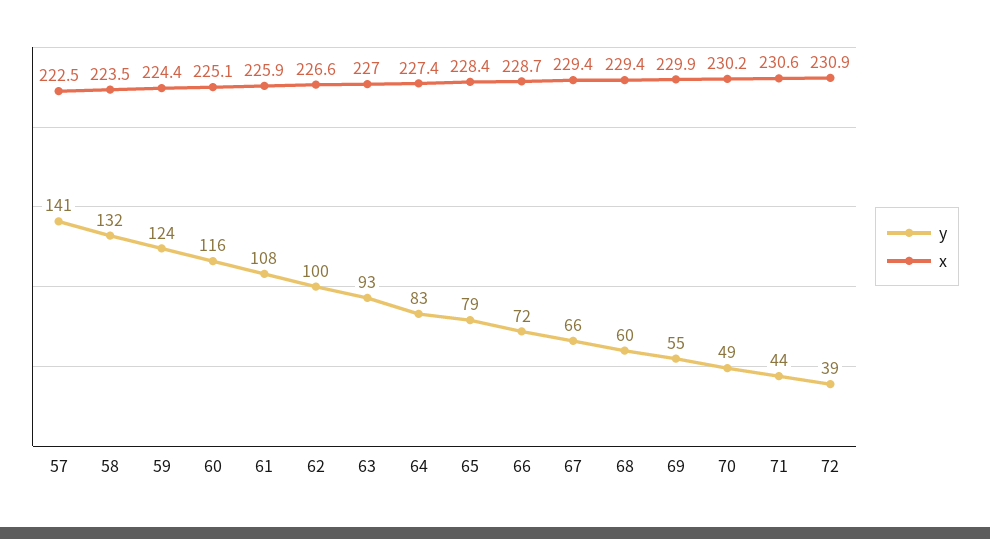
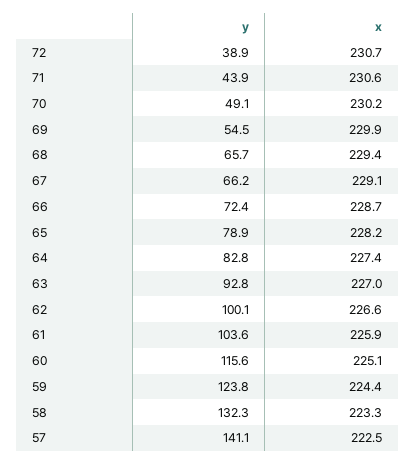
  {
    "y": {
      "57": 141.1,
      "58": 132.3,
      "59": 123.8,
      "60": 115.6,
-     "61": 108,
+     "61": 103.6,
      "62": 100.1,
      "63": 92.8,
      "64": 82.8,
      "65": 78.9,
      "66": 72.4,
      "67": 66.2,
-     "68": 60,
+     "68": 65.7,
      "69": 54.5,
      "70": 49.1,
      "71": 43.9,
      "72": 38.9
    },
    "x": {
      "57": 222.5,
-     "58": 223.5,
+     "58": 223.3,
      "59": 224.4,
      "60": 225.1,
      "61": 225.9,
      "62": 226.6,
      "63": 227,
      "64": 227.4,
-     "65": 228.4,
+     "65": 228.2,
      "66": 228.7,
-     "67": 229.4,
+     "67": 229.1,
      "68": 229.4,
      "69": 229.9,
      "70": 230.2,
      "71": 230.6,
-     "72": 230.9
+     "72": 230.7
    }
  }

